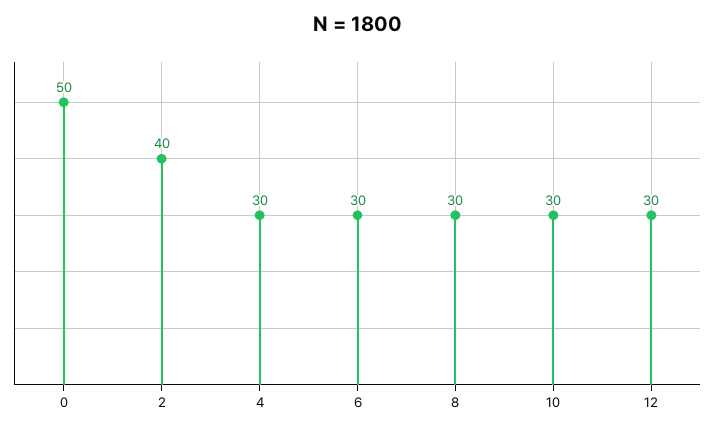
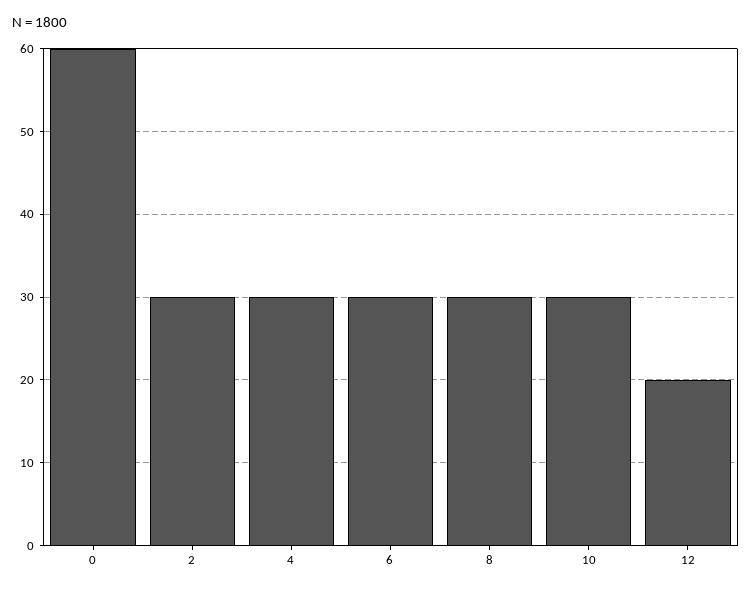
  {
-   "0": 50,
+   "0": 60,
-   "2": 40,
+   "2": 30,
    "4": 30,
    "6": 30,
    "8": 30,
    "10": 30,
-   "12": 30
+   "12": 20
  }

